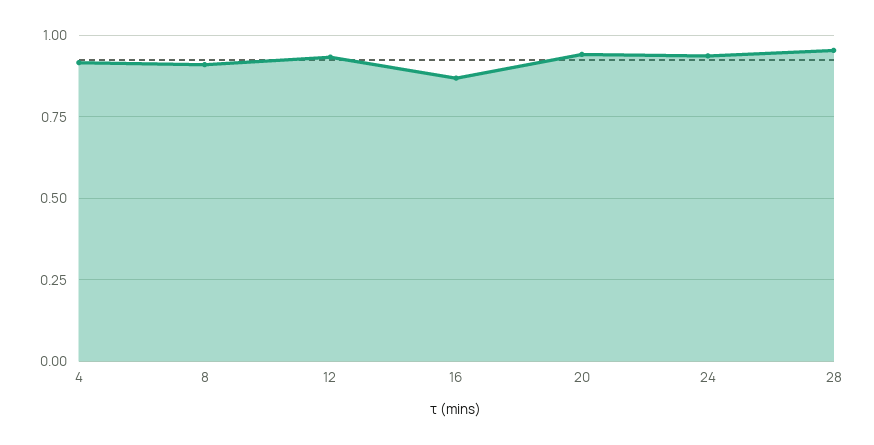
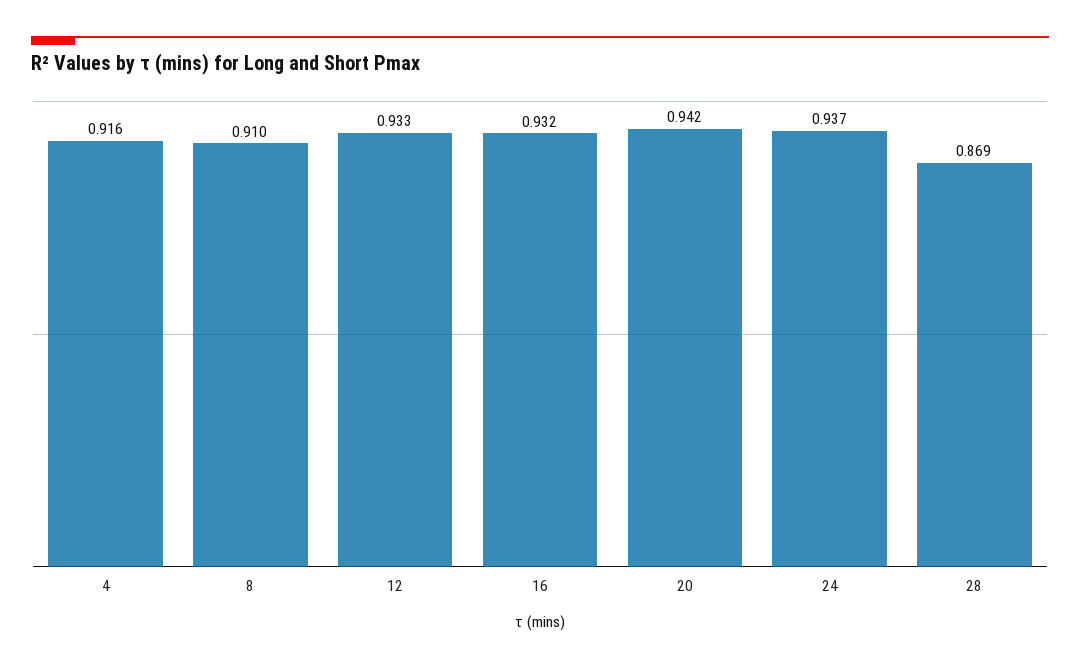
  {
    "4": 0.916,
    "8": 0.91,
    "12": 0.933,
-   "16": 0.875,
+   "16": 0.932,
    "20": 0.942,
    "24": 0.937,
-   "28": 0.95
+   "28": 0.869
  }

